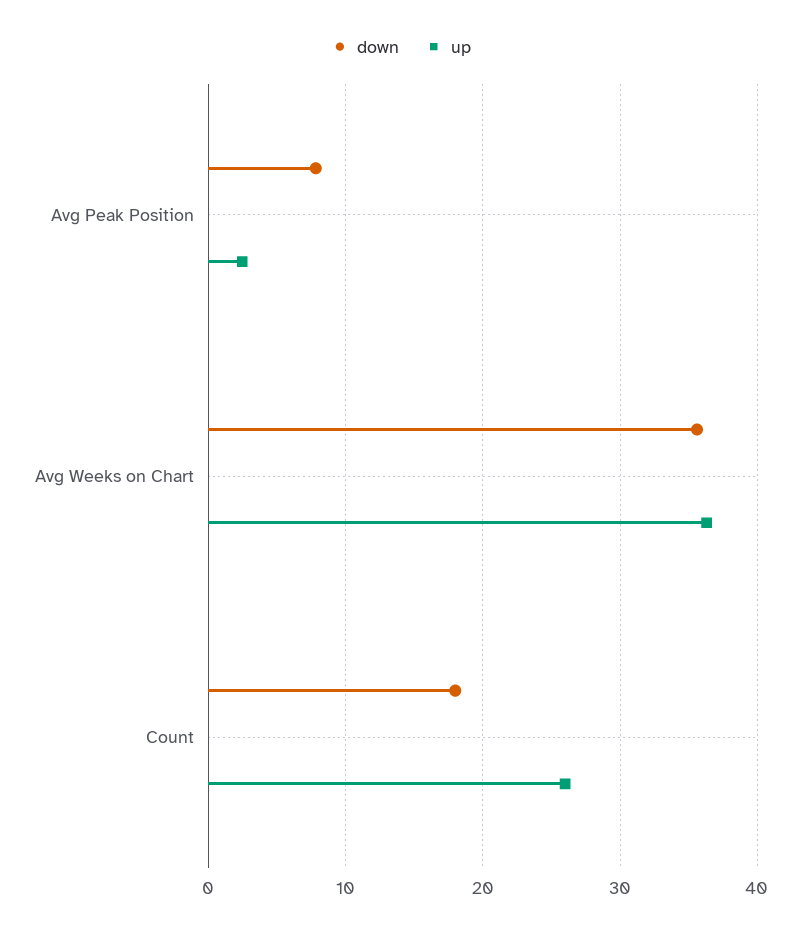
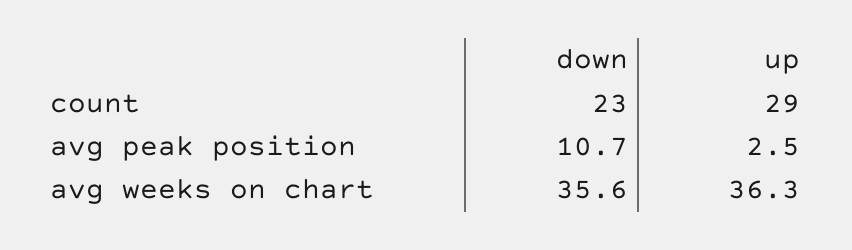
  {
    "down": {
-     "Avg Peak Position": 8,
+     "Avg Peak Position": 10.7,
      "Avg Weeks on Chart": 35.6,
-     "Count": 18
+     "Count": 23
    },
    "up": {
      "Avg Peak Position": 2.5,
      "Avg Weeks on Chart": 36.3,
-     "Count": 26
+     "Count": 29
    }
  }

